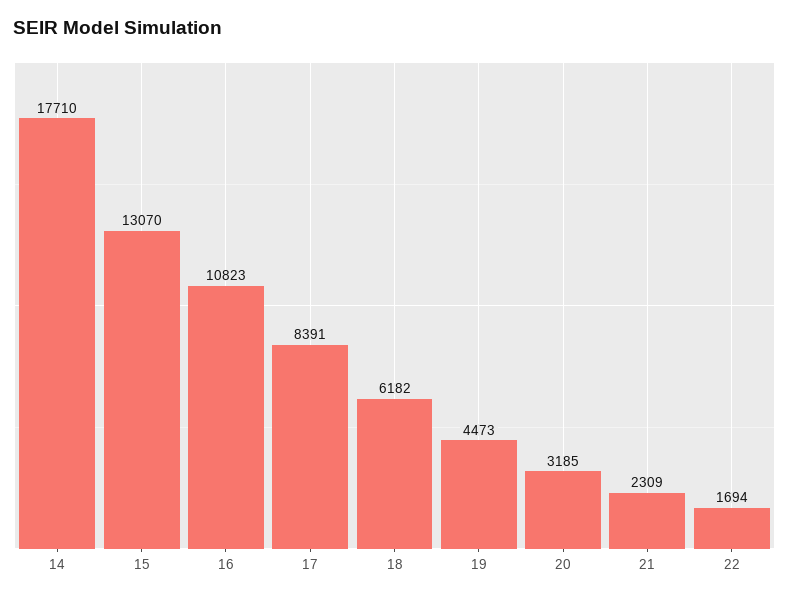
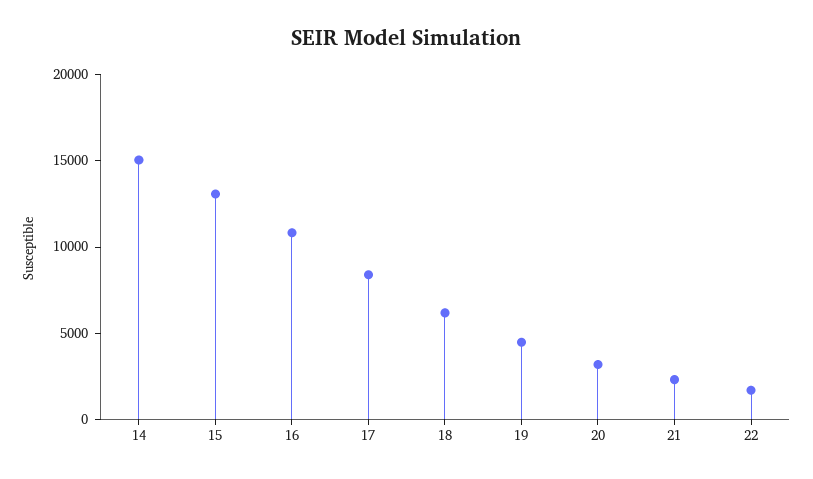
  {
-   "14": 17710,
+   "14": 15000,
    "15": 13070,
    "16": 10823,
    "17": 8391,
    "18": 6182,
    "19": 4473,
    "20": 3185,
    "21": 2309,
    "22": 1694
  }

